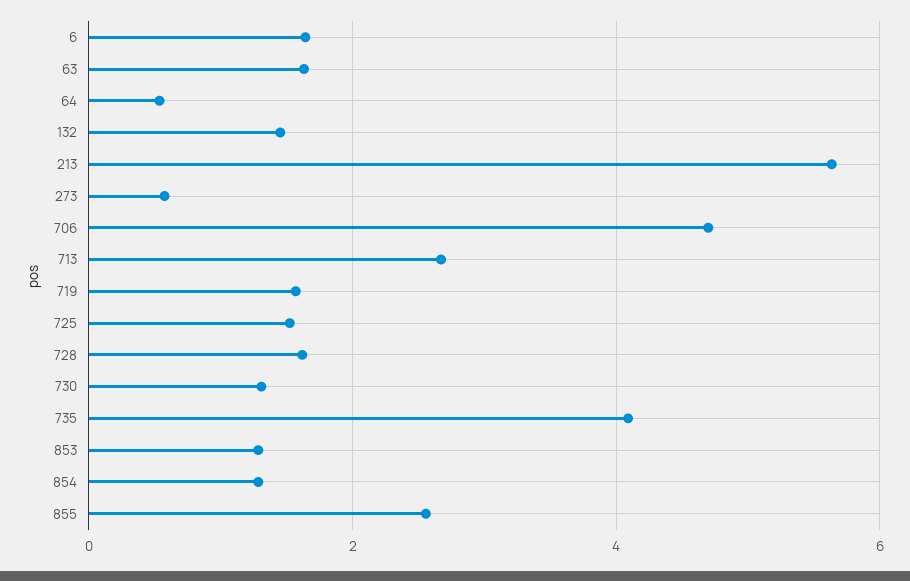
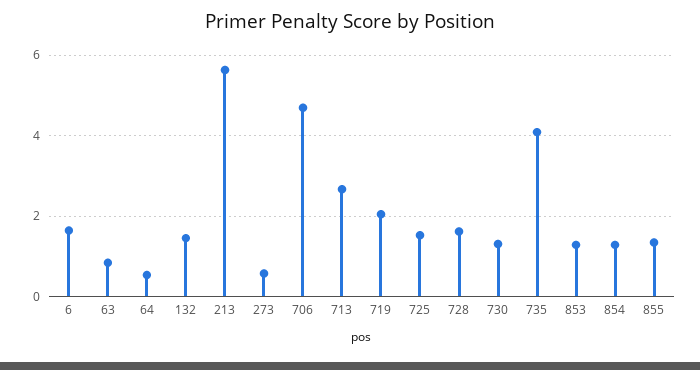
  {
    "6": 1.6,
-   "63": 1.6,
+   "63": 0.8,
    "64": 0.6,
    "132": 1.4,
    "213": 5.6,
    "273": 0.6,
    "706": 4.6,
    "713": 2.6,
-   "719": 1.6,
+   "719": 2,
    "725": 1.6,
    "728": 1.6,
    "730": 1.4,
    "735": 4,
    "853": 1.2,
    "854": 1.2,
-   "855": 2.6
+   "855": 1.4
  }

